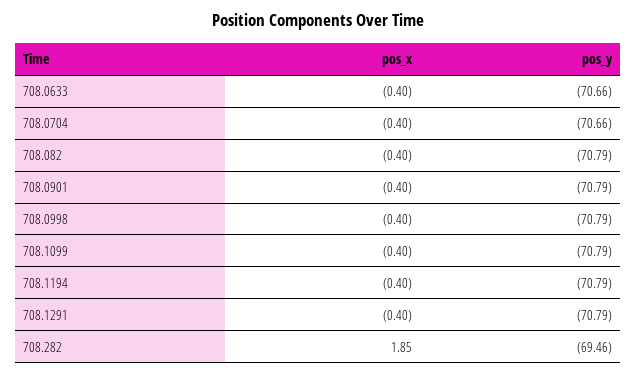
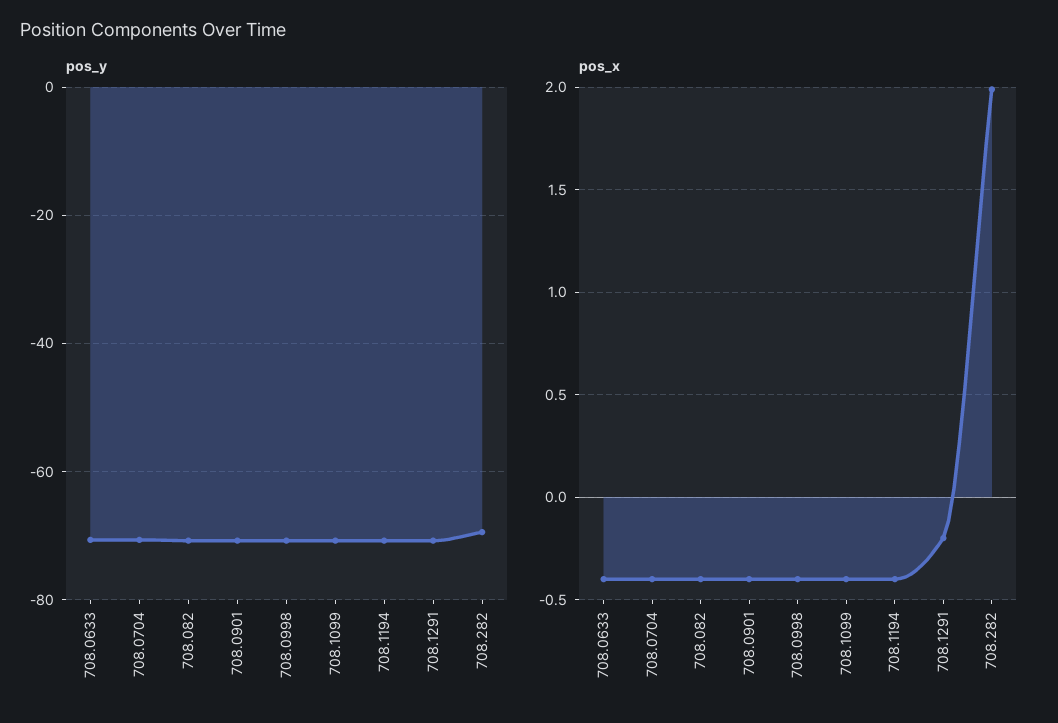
  {
    "pos_x": {
      "708.0633": -0.4,
      "708.0704": -0.4,
      "708.082": -0.4,
      "708.0901": -0.4,
      "708.0998": -0.4,
      "708.1099": -0.4,
      "708.1194": -0.4,
-     "708.1291": -0.4,
+     "708.1291": -0.2,
-     "708.282": 1.85
+     "708.282": 2
    },
    "pos_y": {
      "708.0633": -70.66,
      "708.0704": -70.66,
      "708.082": -70.79,
      "708.0901": -70.79,
      "708.0998": -70.79,
      "708.1099": -70.79,
      "708.1194": -70.79,
      "708.1291": -70.79,
      "708.282": -69.46
    }
  }

